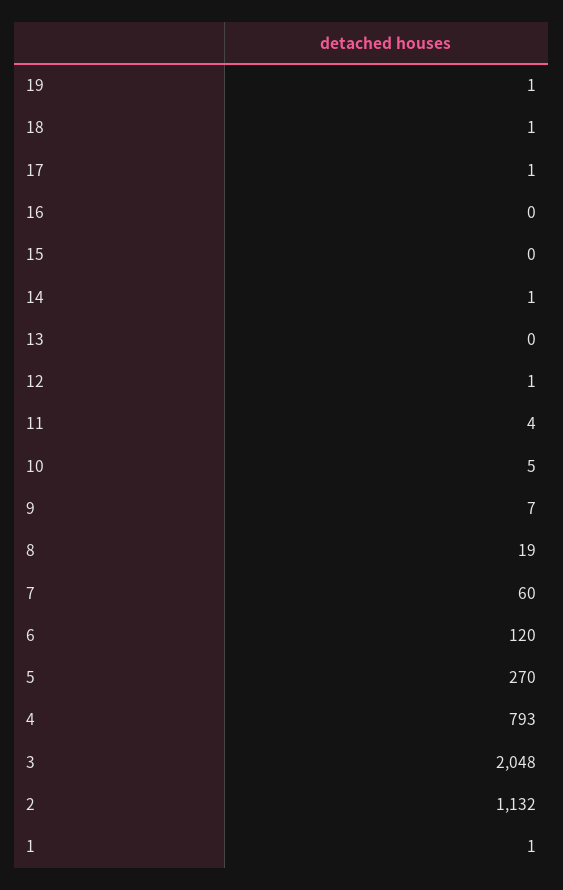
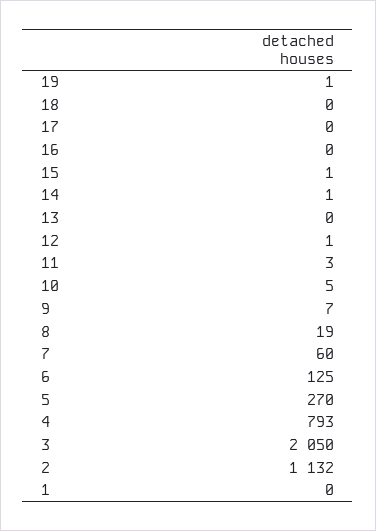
  {
    "19": 1,
-   "18": 1,
+   "18": 0,
-   "17": 1,
+   "17": 0,
    "16": 0,
-   "15": 0,
+   "15": 1,
    "14": 1,
    "13": 0,
    "12": 1,
-   "11": 4,
+   "11": 3,
    "10": 5,
    "9": 7,
    "8": 19,
    "7": 60,
-   "6": 120,
+   "6": 125,
    "5": 270,
    "4": 793,
-   "3": 2048,
+   "3": 2050,
    "2": 1132,
-   "1": 1
+   "1": 0
  }

